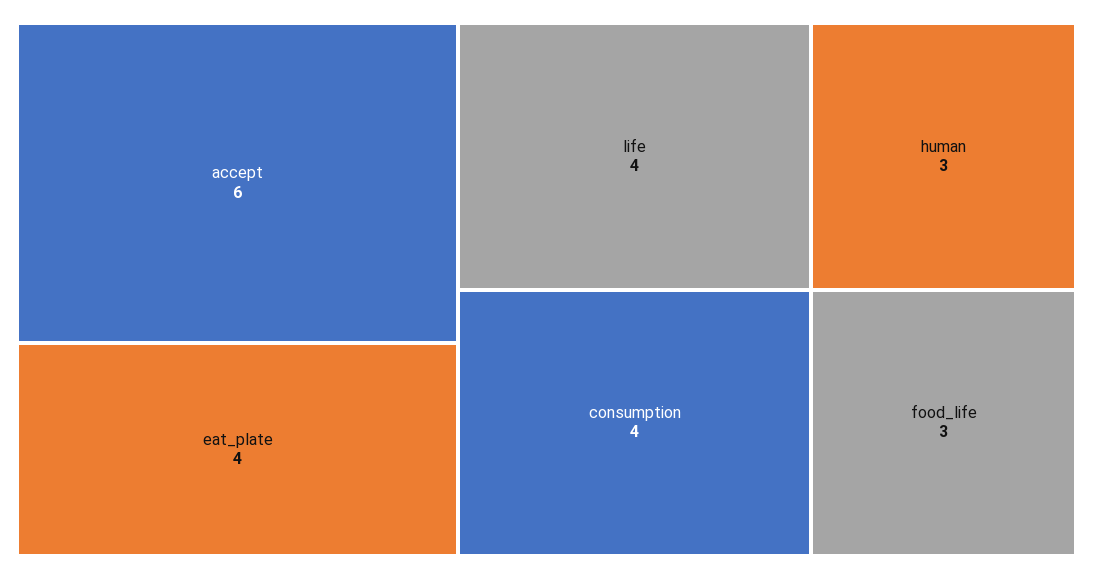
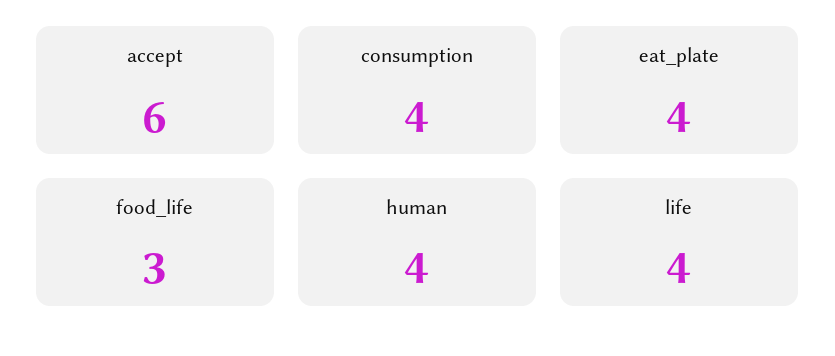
  {
    "accept": 6,
    "eat_plate": 4,
    "life": 4,
    "consumption": 4,
-   "human": 3,
+   "human": 4,
    "food_life": 3
  }

